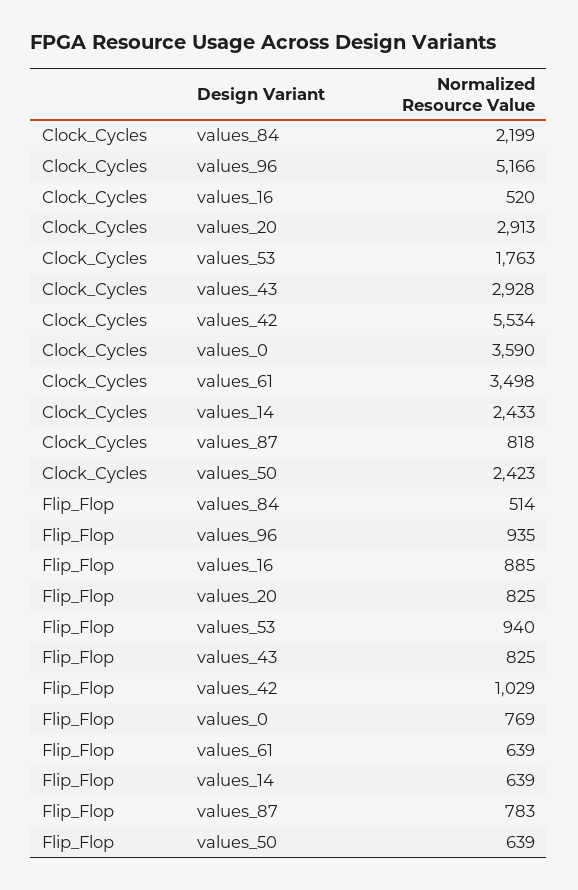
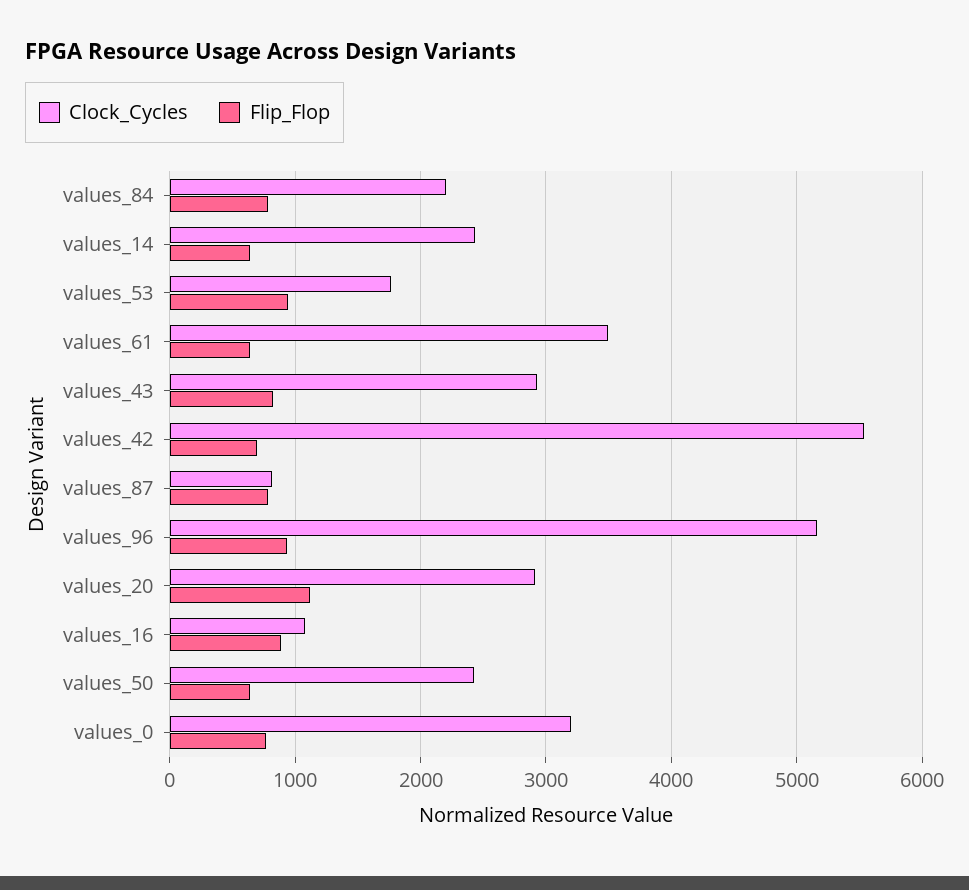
  {
    "Clock_Cycles": {
      "values_84": 2199,
      "values_96": 5166,
-     "values_16": 520,
+     "values_16": 1100,
      "values_20": 2913,
      "values_53": 1763,
      "values_43": 2928,
      "values_42": 5534,
-     "values_0": 3590,
+     "values_0": 3200,
      "values_61": 3498,
      "values_14": 2433,
      "values_87": 818,
      "values_50": 2423
    },
    "Flip_Flop": {
-     "values_84": 514,
+     "values_84": 800,
      "values_96": 935,
      "values_16": 885,
-     "values_20": 825,
+     "values_20": 1100,
      "values_53": 940,
      "values_43": 825,
-     "values_42": 1029,
+     "values_42": 700,
      "values_0": 769,
      "values_61": 639,
      "values_14": 639,
      "values_87": 783,
      "values_50": 639
    }
  }

